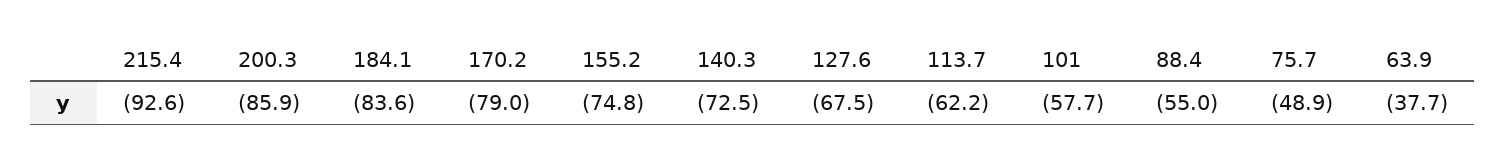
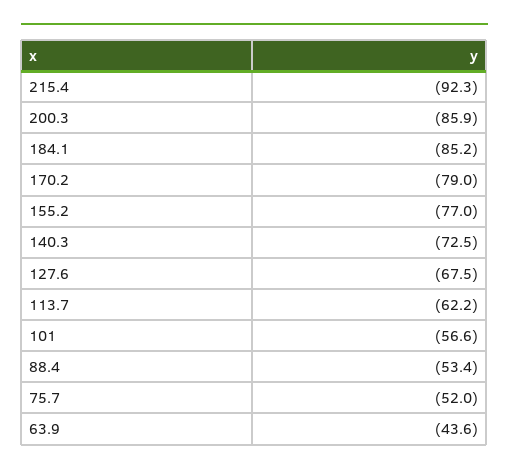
  {
-   "215.4": -92.6,
+   "215.4": -92.3,
    "200.3": -85.9,
-   "184.1": -83.6,
+   "184.1": -85.2,
    "170.2": -79,
-   "155.2": -74.8,
+   "155.2": -77,
    "140.3": -72.5,
    "127.6": -67.5,
    "113.7": -62.2,
-   "101": -57.7,
+   "101": -56.6,
-   "88.4": -55,
+   "88.4": -53.4,
-   "75.7": -48.9,
+   "75.7": -52,
-   "63.9": -37.7
+   "63.9": -43.6
  }

